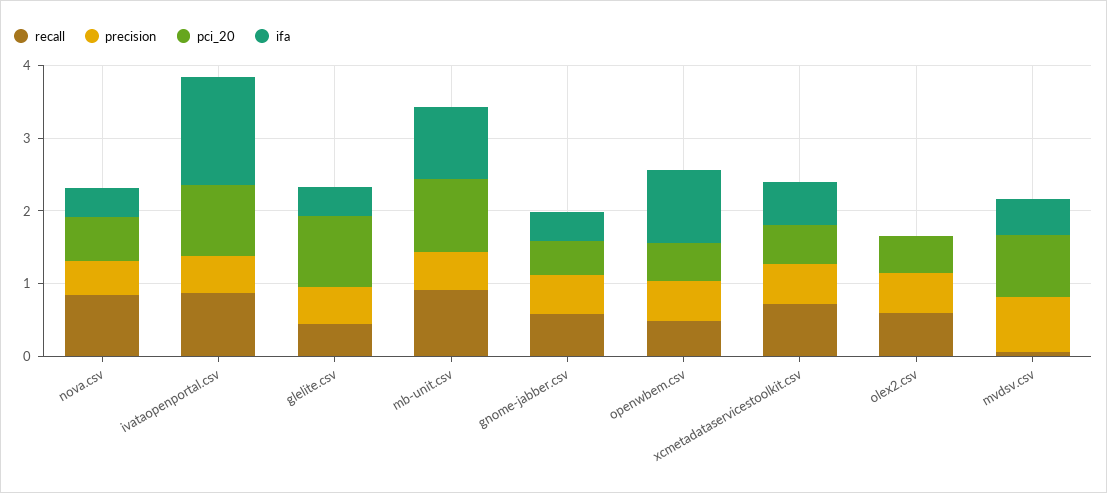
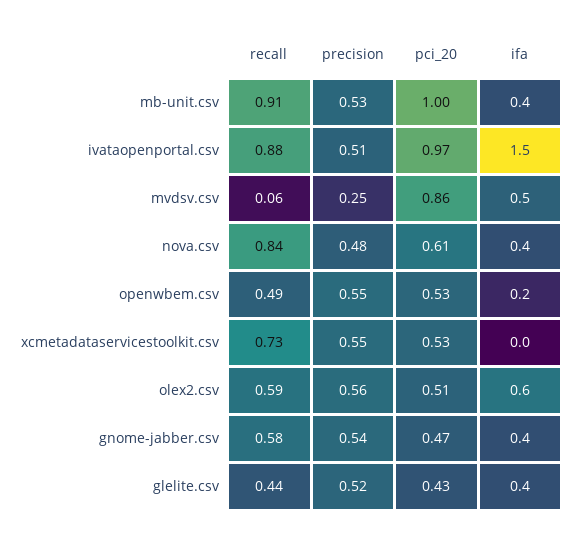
  {
    "recall": {
      "nova.csv": 0.84,
      "ivataopenportal.csv": 0.88,
      "glelite.csv": 0.44,
      "mb-unit.csv": 0.91,
      "gnome-jabber.csv": 0.58,
      "openwbem.csv": 0.49,
      "xcmetadataservicestoolkit.csv": 0.73,
      "olex2.csv": 0.59,
      "mvdsv.csv": 0.06
    },
    "precision": {
      "nova.csv": 0.48,
      "ivataopenportal.csv": 0.51,
      "glelite.csv": 0.52,
      "mb-unit.csv": 0.53,
      "gnome-jabber.csv": 0.54,
      "openwbem.csv": 0.55,
      "xcmetadataservicestoolkit.csv": 0.55,
      "olex2.csv": 0.56,
-     "mvdsv.csv": 0.8
+     "mvdsv.csv": 0.25
    },
    "pci_20": {
      "nova.csv": 0.61,
      "ivataopenportal.csv": 0.97,
-     "glelite.csv": 1,
+     "glelite.csv": 0.43,
      "mb-unit.csv": 1,
      "gnome-jabber.csv": 0.47,
      "openwbem.csv": 0.53,
      "xcmetadataservicestoolkit.csv": 0.53,
      "olex2.csv": 0.51,
      "mvdsv.csv": 0.86
    },
    "ifa": {
      "nova.csv": 0.4,
      "ivataopenportal.csv": 1.5,
      "glelite.csv": 0.4,
-     "mb-unit.csv": 1,
+     "mb-unit.csv": 0.4,
      "gnome-jabber.csv": 0.4,
-     "openwbem.csv": 1,
+     "openwbem.csv": 0.2,
-     "xcmetadataservicestoolkit.csv": 0.6,
+     "xcmetadataservicestoolkit.csv": 0,
-     "olex2.csv": 0,
+     "olex2.csv": 0.6,
      "mvdsv.csv": 0.5
    }
  }

